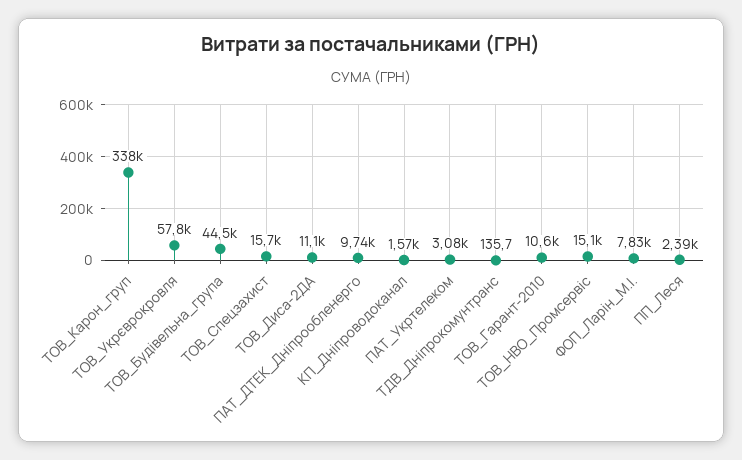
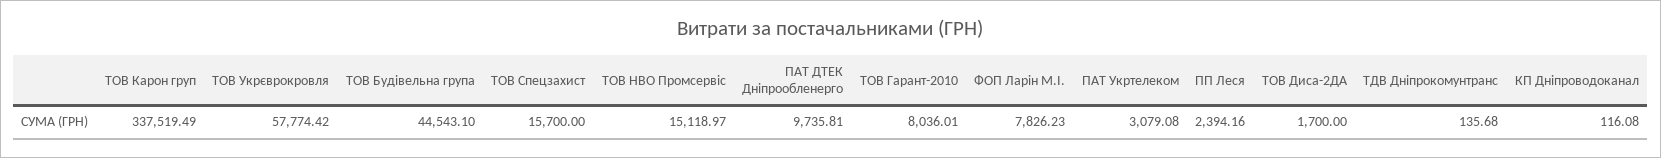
  {
    "ТОВ_Карон_груп": 337519.49,
    "ТОВ_Укрєврокровля": 57774.42,
    "ТОВ_Будівельна_група": 44543.1,
    "ТОВ_Спецзахист": 15700,
-   "ТОВ_Диса-2ДА": 11100,
+   "ТОВ_Диса-2ДА": 1700,
    "ПАТ_ДТЕК_Дніпрообленерго": 9735.81,
-   "КП_Дніпроводоканал": 1570,
+   "КП_Дніпроводоканал": 116.08,
    "ПАТ_Укртелеком": 3079.08,
    "ТДВ_Дніпрокомунтранс": 135.68,
-   "ТОВ_Гарант-2010": 10600,
+   "ТОВ_Гарант-2010": 8036.01,
    "ТОВ_НВО_Промсервіс": 15118.97,
    "ФОП_Ларін_М.І.": 7826.23,
    "ПП_Леся": 2394.16
  }

